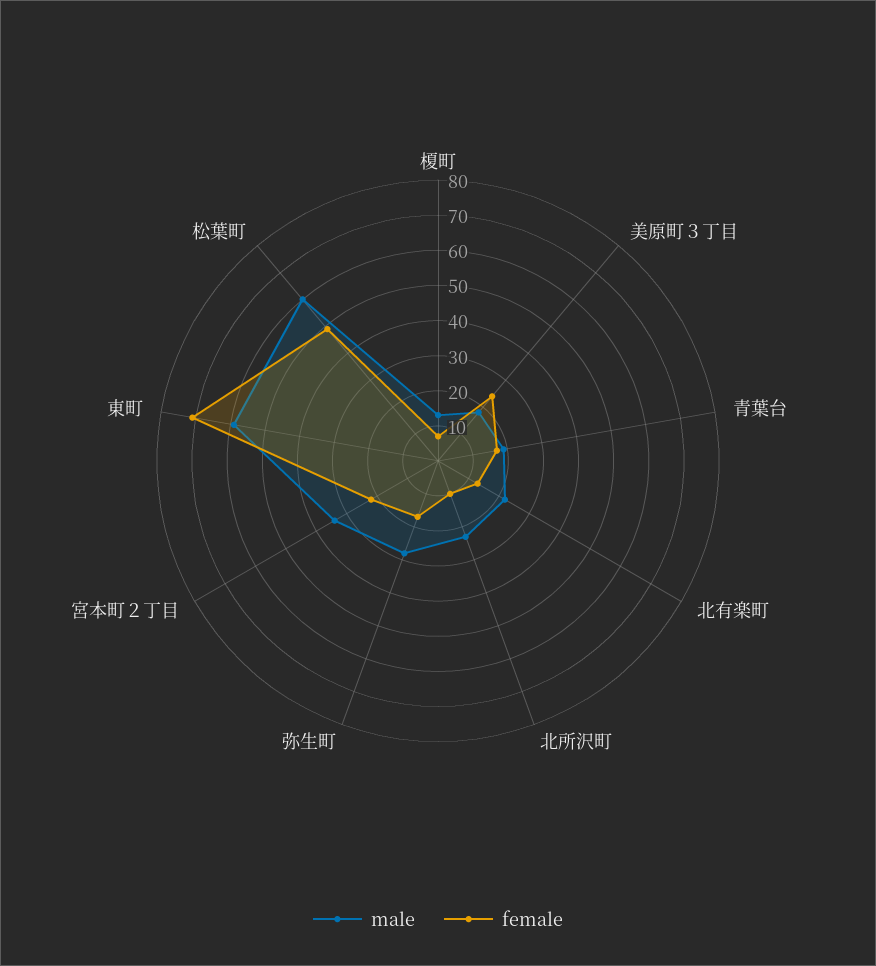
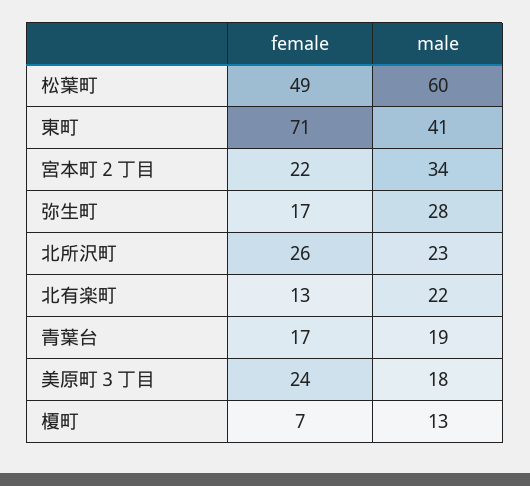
  {
    "male": {
      "榎町": 13,
      "美原町３丁目": 18,
      "青葉台": 19,
      "北有楽町": 22,
      "北所沢町": 23,
      "弥生町": 28,
      "宮本町２丁目": 34,
-     "東町": 60,
+     "東町": 41,
      "松葉町": 60
    },
    "female": {
      "榎町": 7,
      "美原町３丁目": 24,
      "青葉台": 17,
      "北有楽町": 13,
-     "北所沢町": 10,
+     "北所沢町": 26,
      "弥生町": 17,
      "宮本町２丁目": 22,
      "東町": 71,
      "松葉町": 49
    }
  }

